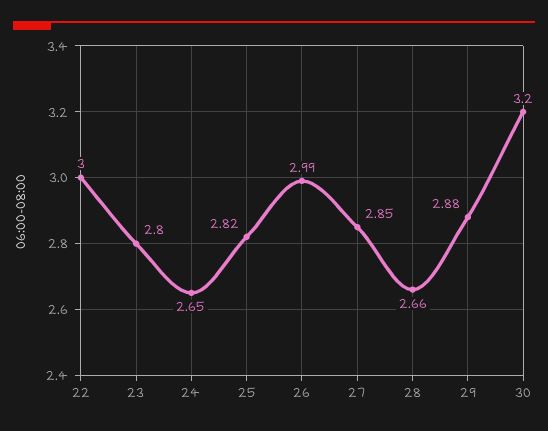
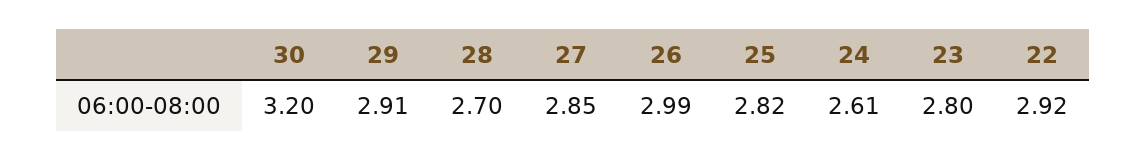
  {
-   "22": 3,
+   "22": 2.92,
    "23": 2.8,
-   "24": 2.65,
+   "24": 2.61,
    "25": 2.82,
    "26": 2.99,
    "27": 2.85,
-   "28": 2.66,
+   "28": 2.7,
-   "29": 2.88,
+   "29": 2.91,
    "30": 3.2
  }

